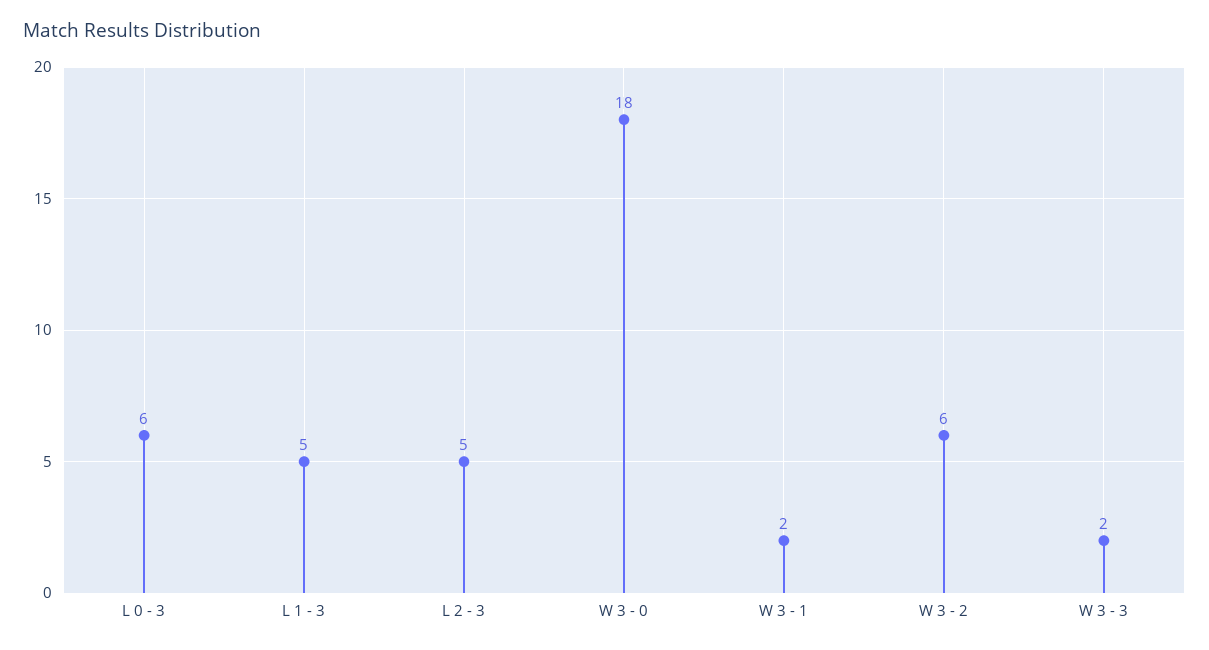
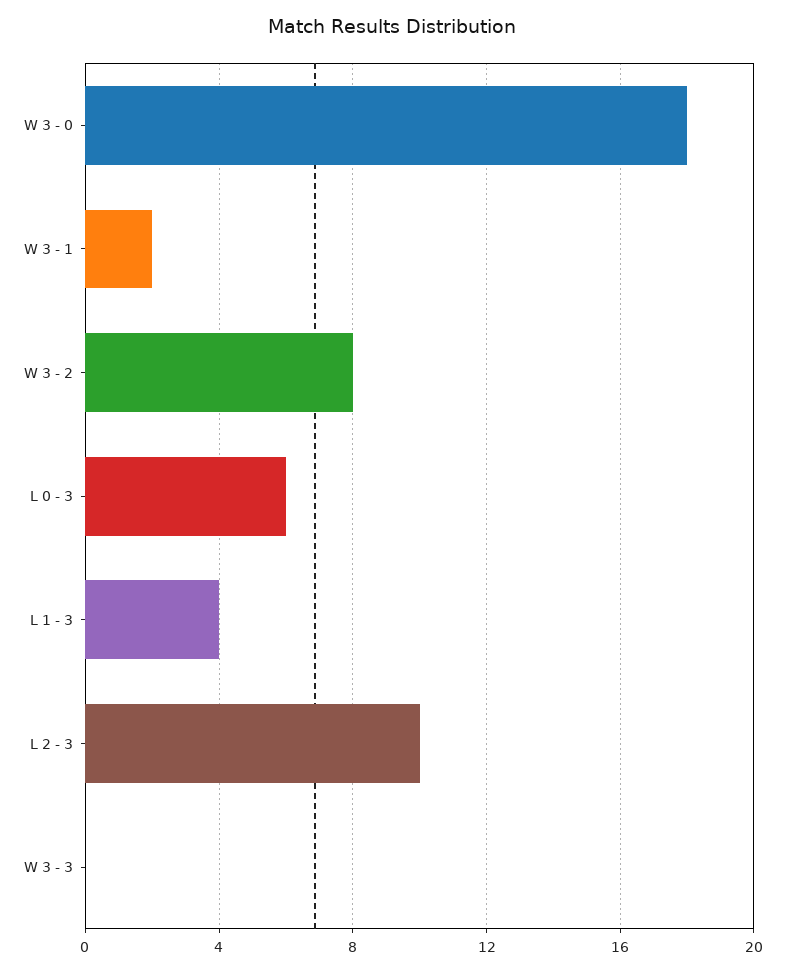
  {
    "L 0 - 3": 6,
-   "L 1 - 3": 5,
+   "L 1 - 3": 4,
-   "L 2 - 3": 5,
+   "L 2 - 3": 10,
    "W 3 - 0": 18,
    "W 3 - 1": 2,
-   "W 3 - 2": 6,
+   "W 3 - 2": 8,
-   "W 3 - 3": 2
+   "W 3 - 3": 0
  }

